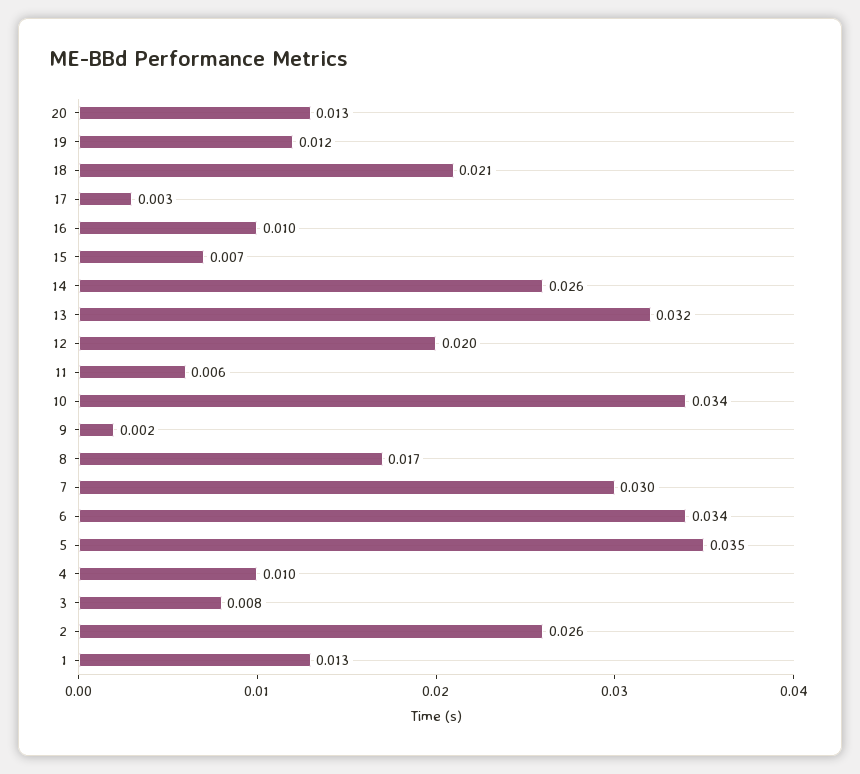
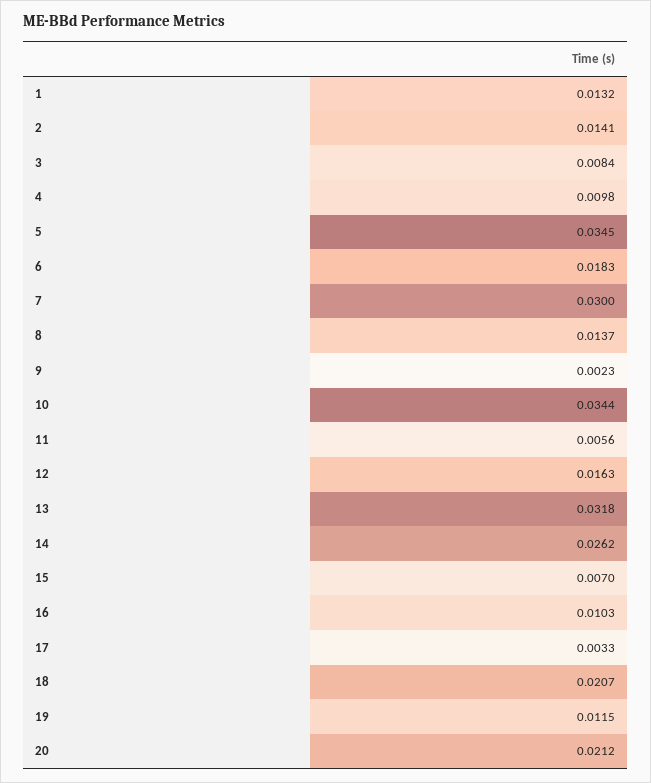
  {
-   "20": 0.013,
+   "20": 0.0212,
    "19": 0.0115,
    "18": 0.0207,
    "17": 0.0033,
    "16": 0.0103,
    "15": 0.007,
    "14": 0.0262,
    "13": 0.0318,
-   "12": 0.02,
+   "12": 0.0163,
    "11": 0.0056,
    "10": 0.0344,
    "9": 0.0023,
-   "8": 0.017,
+   "8": 0.0137,
    "7": 0.03,
-   "6": 0.034,
+   "6": 0.0183,
    "5": 0.0345,
    "4": 0.0098,
    "3": 0.0084,
-   "2": 0.026,
+   "2": 0.0141,
    "1": 0.0132
  }

